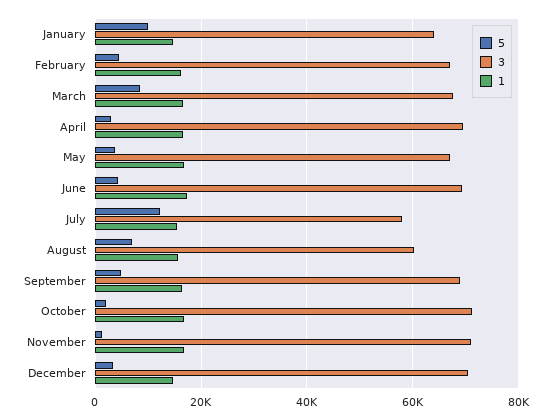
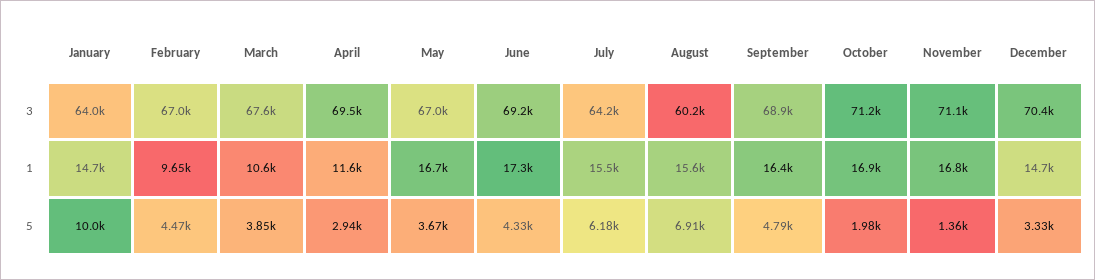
  {
    "5": {
      "January": 10000,
      "February": 4470,
-     "March": 8000,
+     "March": 3850,
      "April": 2940,
      "May": 3670,
      "June": 4330,
-     "July": 12000,
+     "July": 6180,
      "August": 6910,
      "September": 4790,
      "October": 1980,
      "November": 1360,
      "December": 3330
    },
    "3": {
      "January": 64000,
      "February": 67000,
      "March": 67600,
      "April": 69500,
      "May": 67000,
      "June": 69200,
-     "July": 58000,
+     "July": 64200,
      "August": 60200,
      "September": 68900,
      "October": 71200,
      "November": 71100,
      "December": 70400
    },
    "1": {
      "January": 14700,
-     "February": 16000,
+     "February": 9650,
-     "March": 16000,
+     "March": 10600,
-     "April": 16000,
+     "April": 11600,
      "May": 16700,
      "June": 17300,
      "July": 15500,
      "August": 15600,
      "September": 16400,
      "October": 16900,
      "November": 16800,
      "December": 14700
    }
  }

